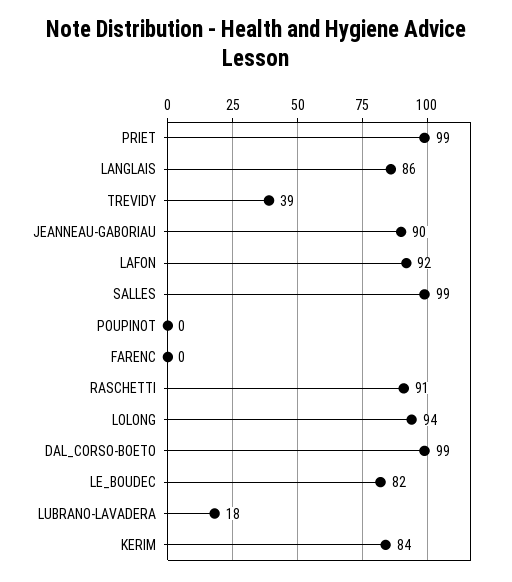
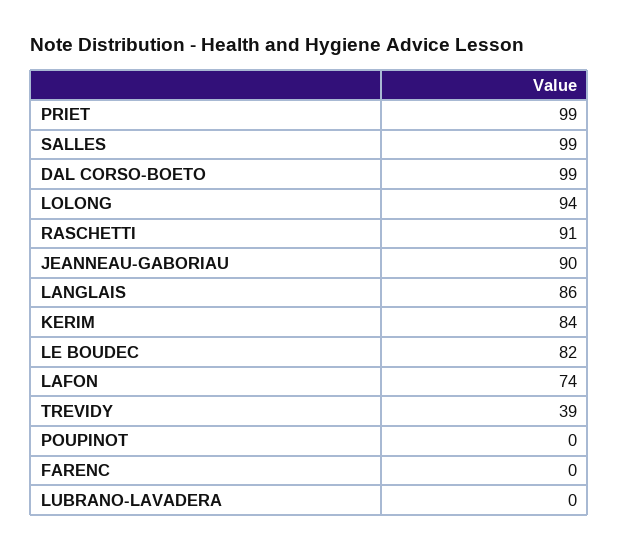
  {
    "PRIET": 99,
    "LANGLAIS": 86,
    "TREVIDY": 39,
    "JEANNEAU-GABORIAU": 90,
-   "LAFON": 92,
+   "LAFON": 74,
    "SALLES": 99,
    "POUPINOT": 0,
    "FARENC": 0,
    "RASCHETTI": 91,
    "LOLONG": 94,
    "DAL_CORSO-BOETO": 99,
    "LE_BOUDEC": 82,
-   "LUBRANO-LAVADERA": 18,
+   "LUBRANO-LAVADERA": 0,
    "KERIM": 84
  }

